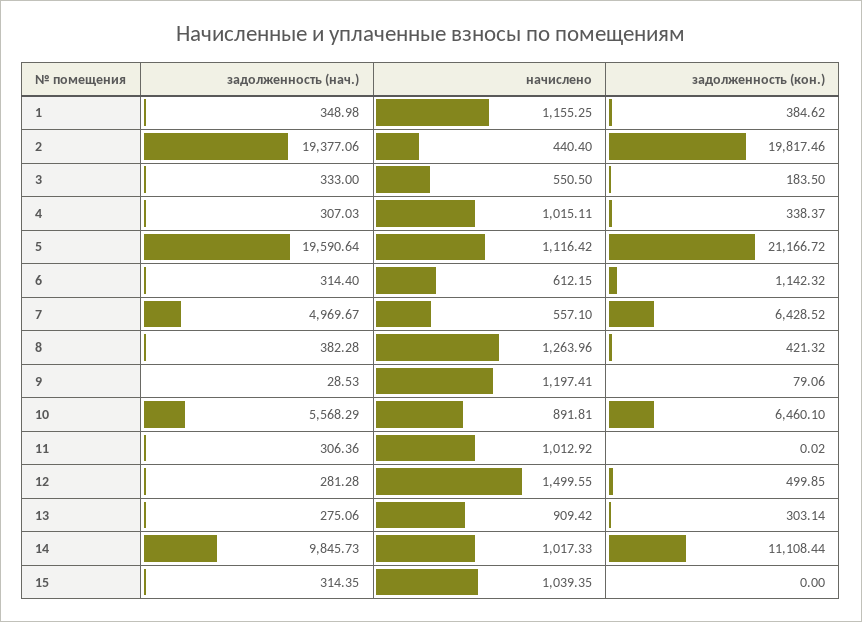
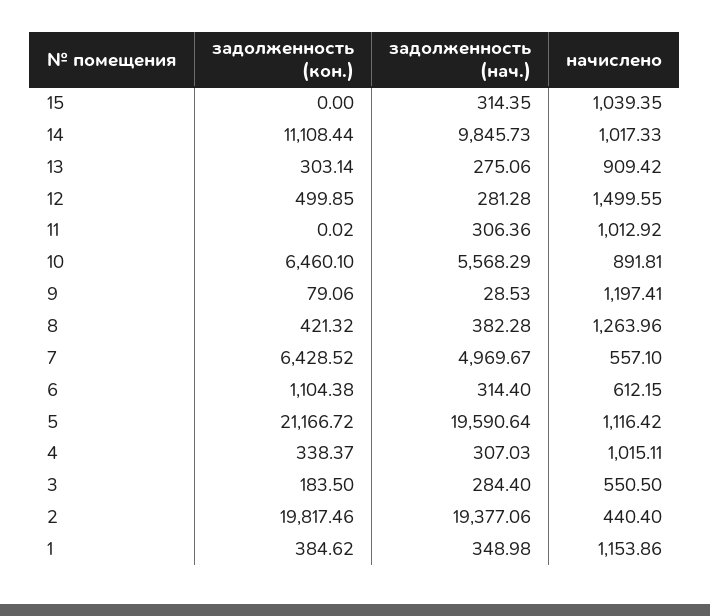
  {
    "задолженность (нач.)": {
      "1": 348.98,
      "2": 19377.06,
-     "3": 333,
+     "3": 284.4,
      "4": 307.03,
      "5": 19590.64,
      "6": 314.4,
      "7": 4969.67,
      "8": 382.28,
      "9": 28.53,
      "10": 5568.29,
      "11": 306.36,
      "12": 281.28,
      "13": 275.06,
      "14": 9845.73,
      "15": 314.35
    },
    "начислено": {
-     "1": 1155.25,
+     "1": 1153.86,
      "2": 440.4,
      "3": 550.5,
      "4": 1015.11,
      "5": 1116.42,
      "6": 612.15,
      "7": 557.1,
      "8": 1263.96,
      "9": 1197.41,
      "10": 891.81,
      "11": 1012.92,
      "12": 1499.55,
      "13": 909.42,
      "14": 1017.33,
      "15": 1039.35
    },
    "задолженность (кон.)": {
      "1": 384.62,
      "2": 19817.46,
      "3": 183.5,
      "4": 338.37,
      "5": 21166.72,
-     "6": 1142.32,
+     "6": 1104.38,
      "7": 6428.52,
      "8": 421.32,
      "9": 79.06,
      "10": 6460.1,
      "11": 0.02,
      "12": 499.85,
      "13": 303.14,
      "14": 11108.44,
      "15": 0
    }
  }

